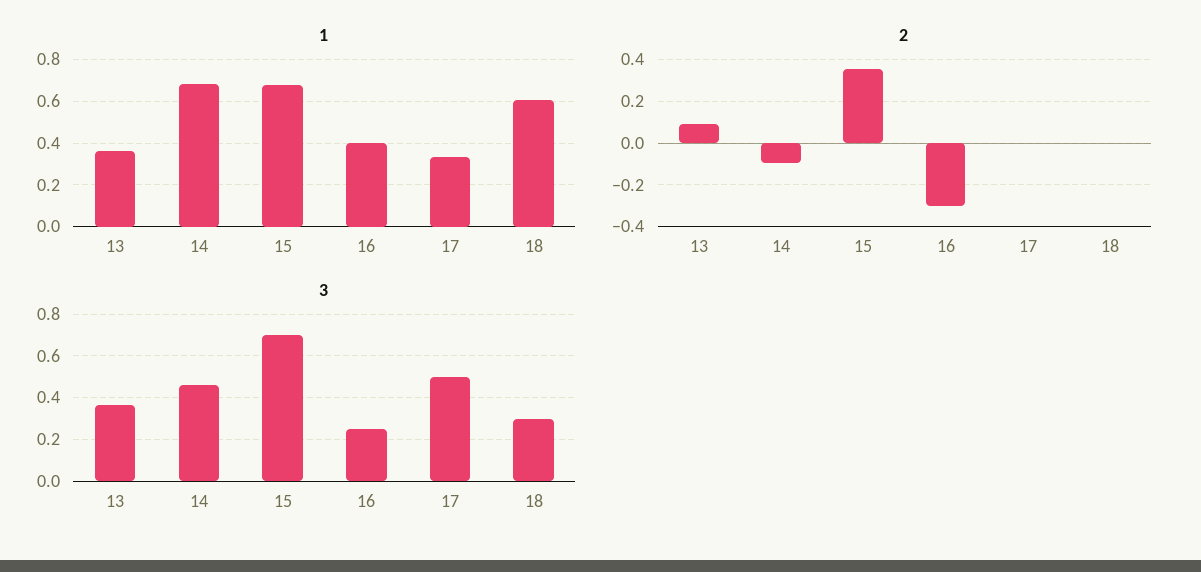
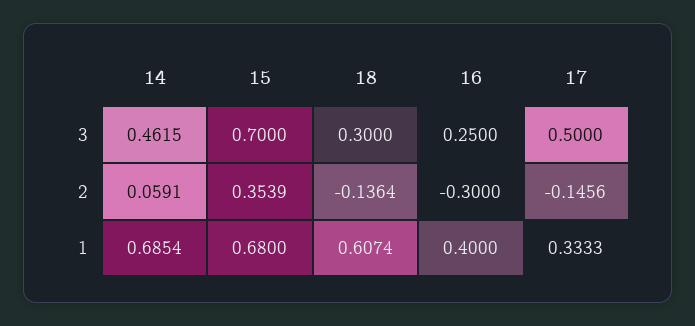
  {
    "1": {
-     "13": 0.35,
      "14": 0.6854,
      "15": 0.68,
      "16": 0.4,
      "17": 0.3333,
      "18": 0.6074
    },
    "2": {
-     "13": 0.1,
-     "14": -0.1,
+     "14": 0.0591,
      "15": 0.3539,
      "16": -0.3,
-     "17": 0,
+     "17": -0.1456,
-     "18": 0
+     "18": -0.1364
    },
    "3": {
-     "13": 0.35,
      "14": 0.4615,
      "15": 0.7,
      "16": 0.25,
      "17": 0.5,
      "18": 0.3
    }
  }

